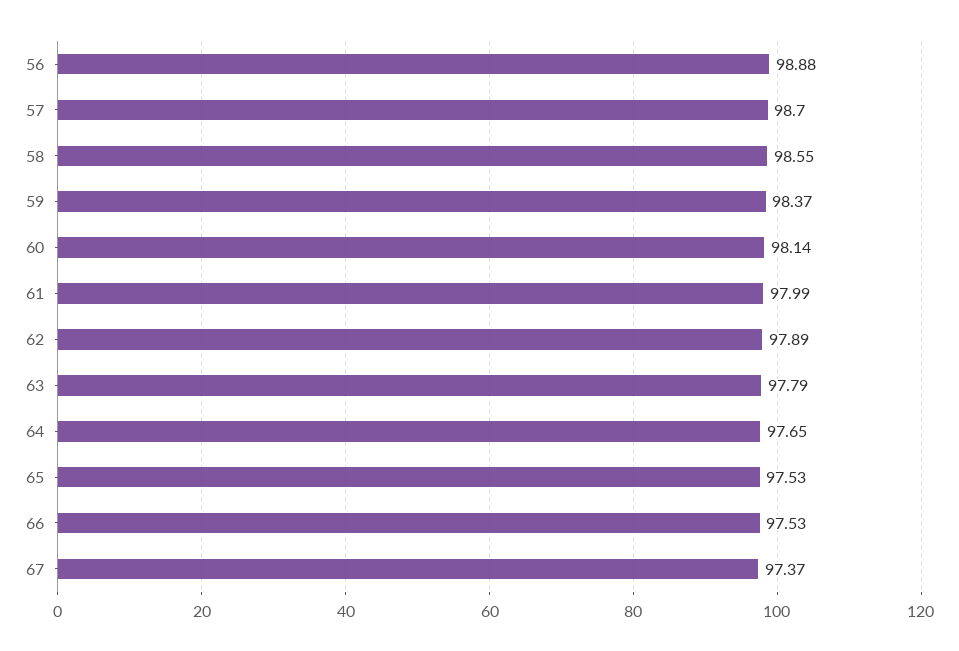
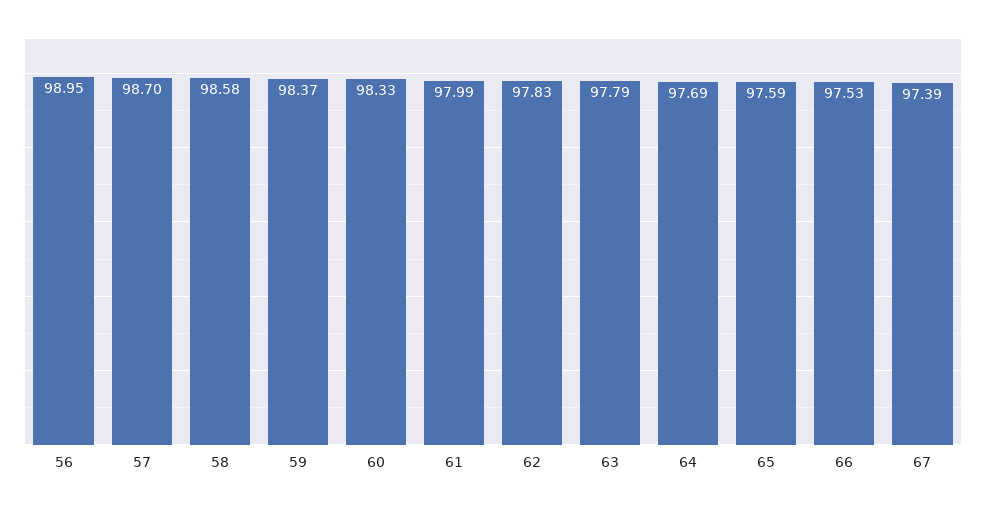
  {
-   "56": 98.88,
+   "56": 98.95,
    "57": 98.7,
-   "58": 98.55,
+   "58": 98.58,
    "59": 98.37,
-   "60": 98.14,
+   "60": 98.33,
    "61": 97.99,
-   "62": 97.89,
+   "62": 97.83,
    "63": 97.79,
-   "64": 97.65,
+   "64": 97.69,
-   "65": 97.53,
+   "65": 97.59,
    "66": 97.53,
-   "67": 97.37
+   "67": 97.39
  }

